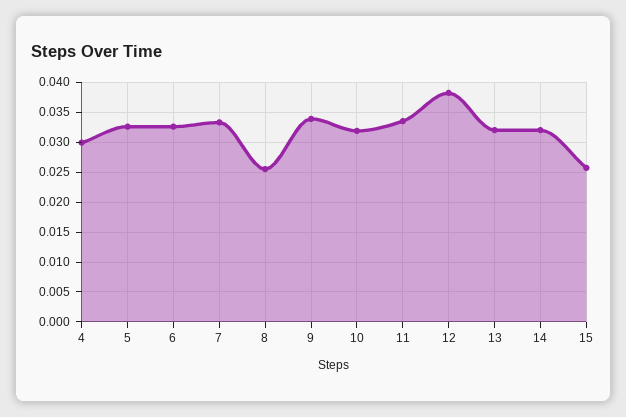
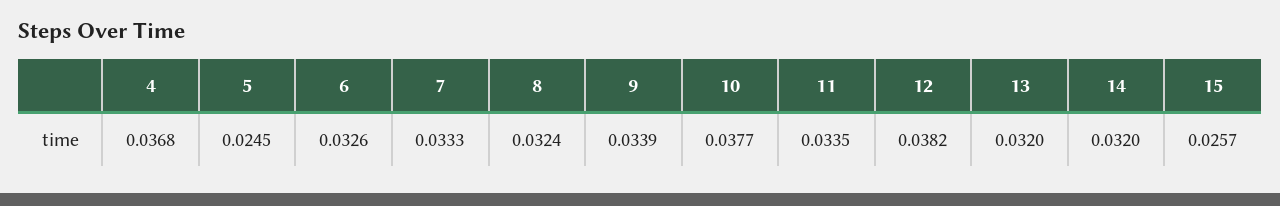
  {
-   "4": 0.03,
+   "4": 0.0368,
-   "5": 0.0325,
+   "5": 0.0245,
    "6": 0.0326,
    "7": 0.0333,
-   "8": 0.025,
+   "8": 0.0324,
    "9": 0.0339,
-   "10": 0.0325,
+   "10": 0.0377,
    "11": 0.0335,
    "12": 0.0382,
    "13": 0.032,
    "14": 0.032,
    "15": 0.0257
  }

